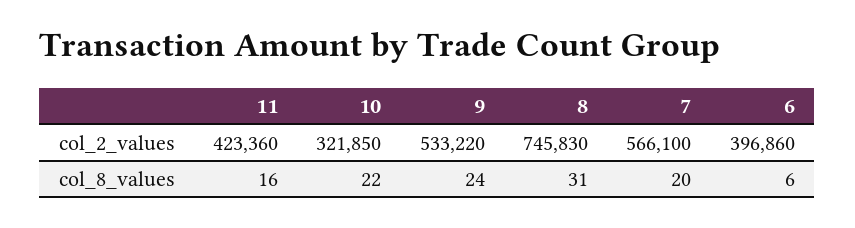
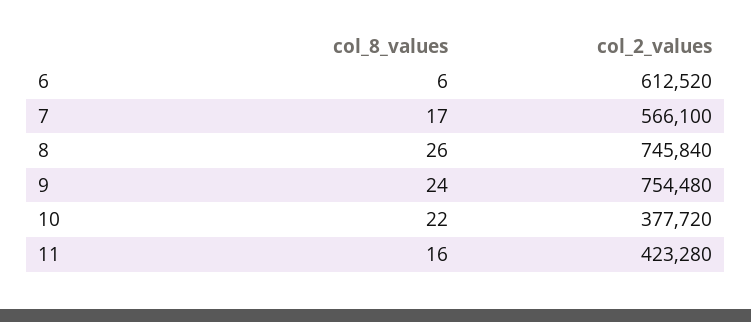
  {
    "11": {
-     "col_2_values": 423360,
+     "col_2_values": 423280,
      "col_8_values": 16
    },
    "10": {
-     "col_2_values": 321850,
+     "col_2_values": 377720,
      "col_8_values": 22
    },
    "9": {
-     "col_2_values": 533220,
+     "col_2_values": 754480,
      "col_8_values": 24
    },
    "8": {
-     "col_2_values": 745830,
+     "col_2_values": 745840,
-     "col_8_values": 31
+     "col_8_values": 26
    },
    "7": {
      "col_2_values": 566100,
-     "col_8_values": 20
+     "col_8_values": 17
    },
    "6": {
-     "col_2_values": 396860,
+     "col_2_values": 612520,
      "col_8_values": 6
    }
  }

